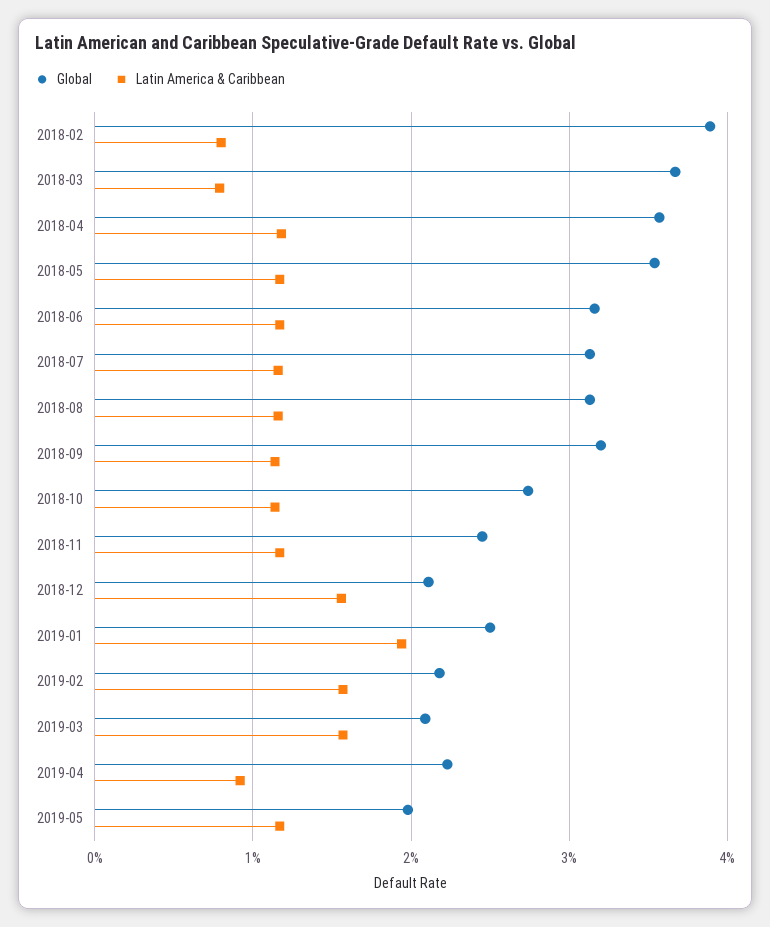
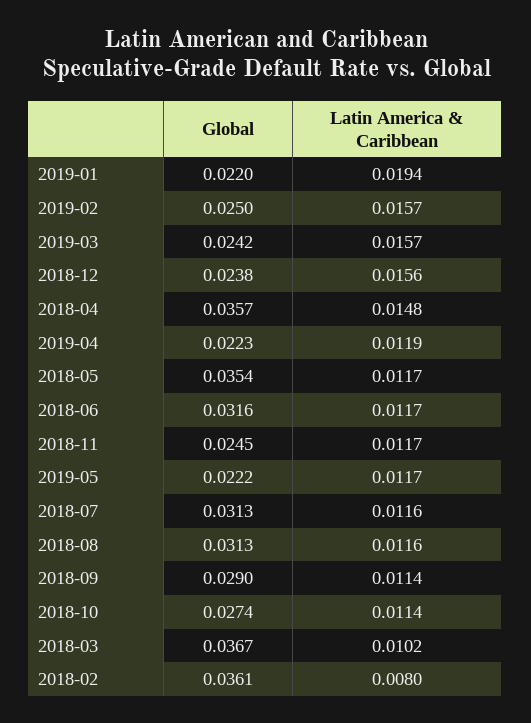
  {
    "Global": {
-     "2018-02": 0.039,
+     "2018-02": 0.0361,
      "2018-03": 0.0367,
      "2018-04": 0.0357,
      "2018-05": 0.0354,
      "2018-06": 0.0316,
      "2018-07": 0.0313,
      "2018-08": 0.0313,
-     "2018-09": 0.032,
+     "2018-09": 0.029,
      "2018-10": 0.0274,
      "2018-11": 0.0245,
-     "2018-12": 0.021,
+     "2018-12": 0.0238,
-     "2019-01": 0.025,
+     "2019-01": 0.022,
-     "2019-02": 0.022,
+     "2019-02": 0.025,
-     "2019-03": 0.021,
+     "2019-03": 0.0242,
      "2019-04": 0.0223,
-     "2019-05": 0.02
+     "2019-05": 0.0222
    },
    "Latin America & Caribbean": {
      "2018-02": 0.008,
-     "2018-03": 0.008,
+     "2018-03": 0.0102,
-     "2018-04": 0.012,
+     "2018-04": 0.0148,
      "2018-05": 0.0117,
      "2018-06": 0.0117,
      "2018-07": 0.0116,
      "2018-08": 0.0116,
      "2018-09": 0.0114,
      "2018-10": 0.0114,
      "2018-11": 0.0117,
      "2018-12": 0.0156,
      "2019-01": 0.0194,
      "2019-02": 0.0157,
      "2019-03": 0.0157,
-     "2019-04": 0.009,
+     "2019-04": 0.0119,
      "2019-05": 0.0117
    }
  }

